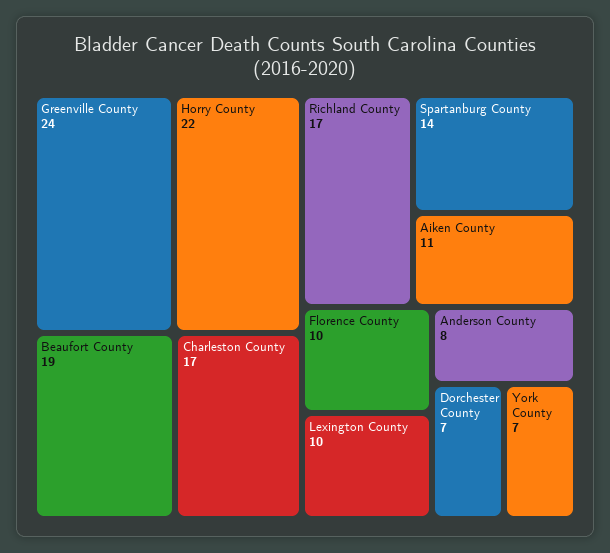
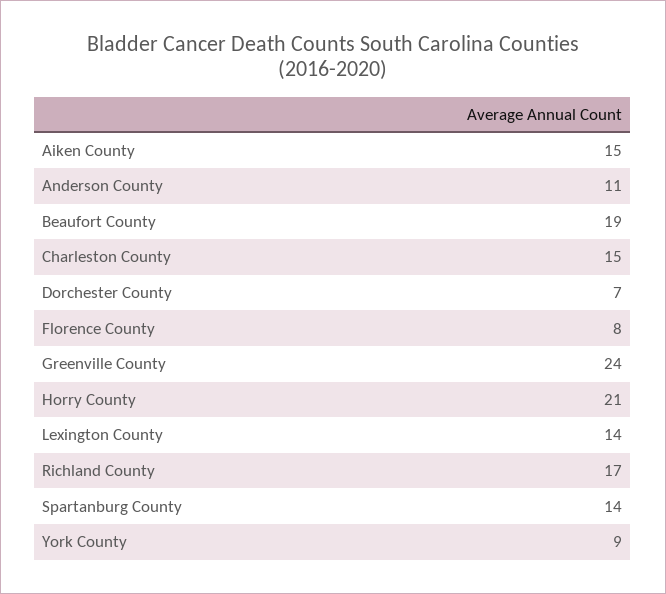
  {
    "Greenville County": 24,
-   "Horry County": 22,
+   "Horry County": 21,
    "Beaufort County": 19,
-   "Charleston County": 17,
+   "Charleston County": 15,
    "Richland County": 17,
    "Spartanburg County": 14,
-   "Aiken County": 11,
+   "Aiken County": 15,
-   "Florence County": 10,
+   "Florence County": 8,
-   "Lexington County": 10,
+   "Lexington County": 14,
-   "Anderson County": 8,
+   "Anderson County": 11,
    "Dorchester County": 7,
-   "York County": 7
+   "York County": 9
  }

